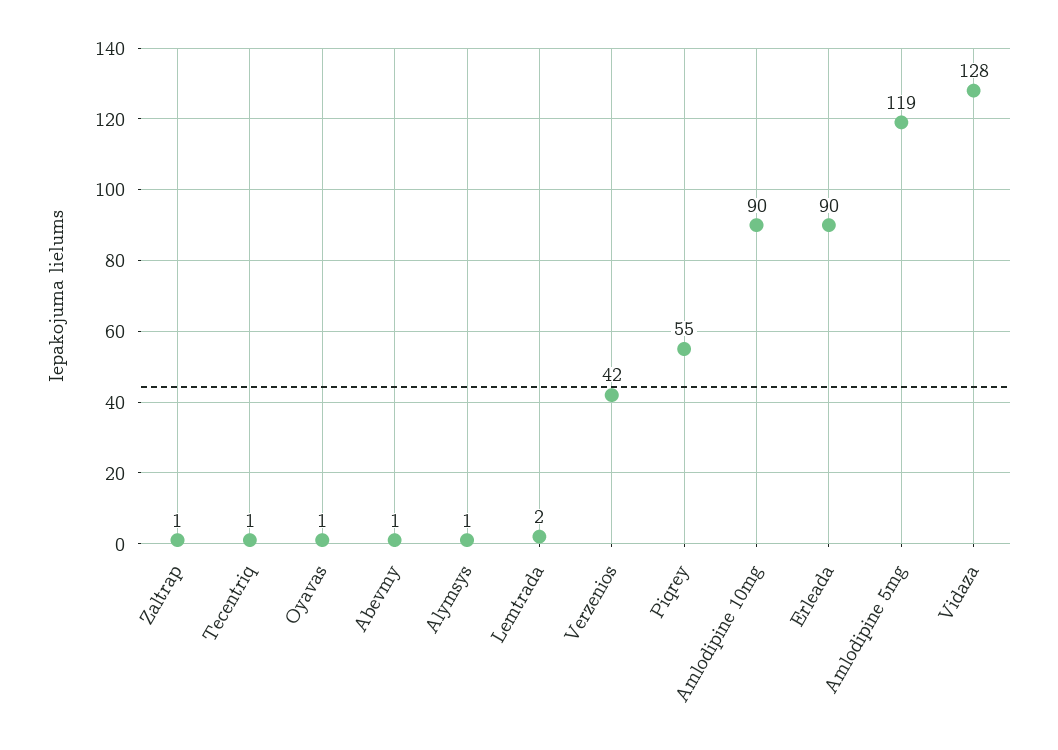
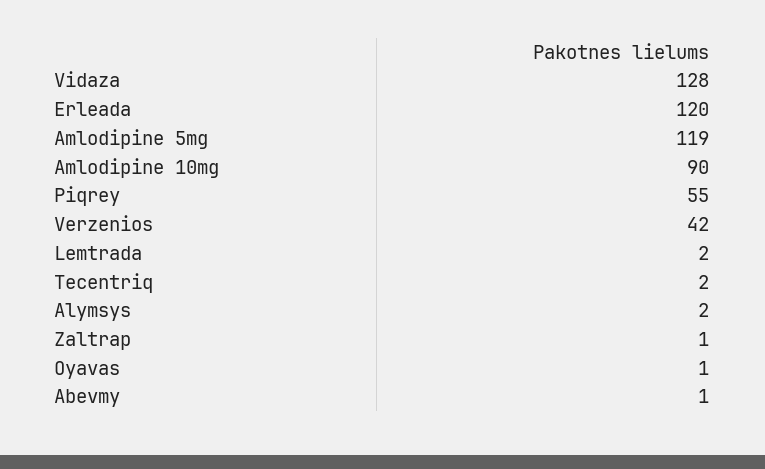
  {
    "Zaltrap": 1,
-   "Tecentriq": 1,
+   "Tecentriq": 2,
    "Oyavas": 1,
    "Abevmy": 1,
-   "Alymsys": 1,
+   "Alymsys": 2,
    "Lemtrada": 2,
    "Verzenios": 42,
    "Piqrey": 55,
    "Amlodipine 10mg": 90,
-   "Erleada": 90,
+   "Erleada": 120,
    "Amlodipine 5mg": 119,
    "Vidaza": 128
  }

